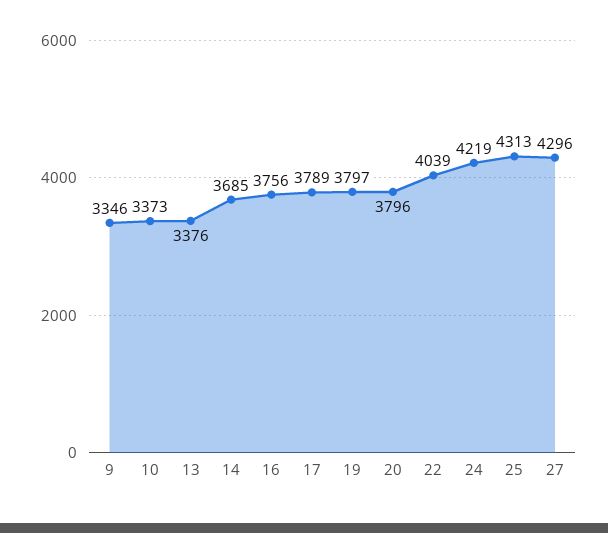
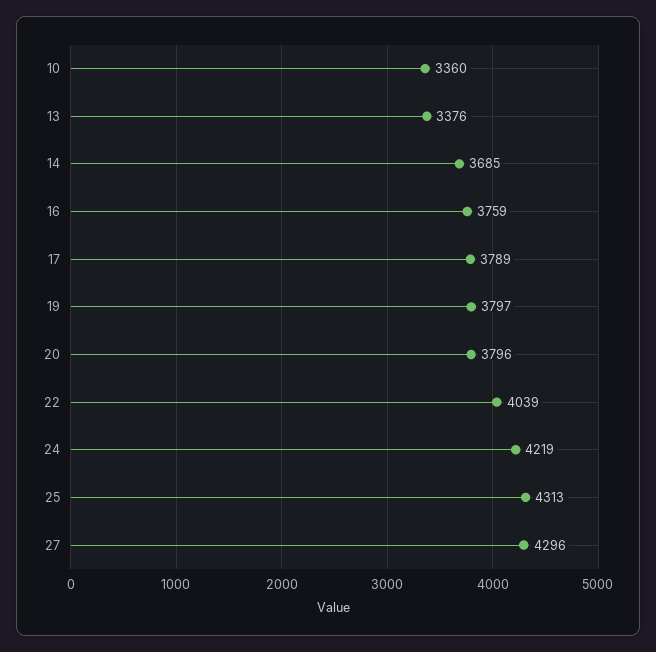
  {
-   "9": 3346,
-   "10": 3373,
+   "10": 3360,
    "13": 3376,
    "14": 3685,
-   "16": 3756,
+   "16": 3759,
    "17": 3789,
    "19": 3797,
    "20": 3796,
    "22": 4039,
    "24": 4219,
    "25": 4313,
    "27": 4296
  }

